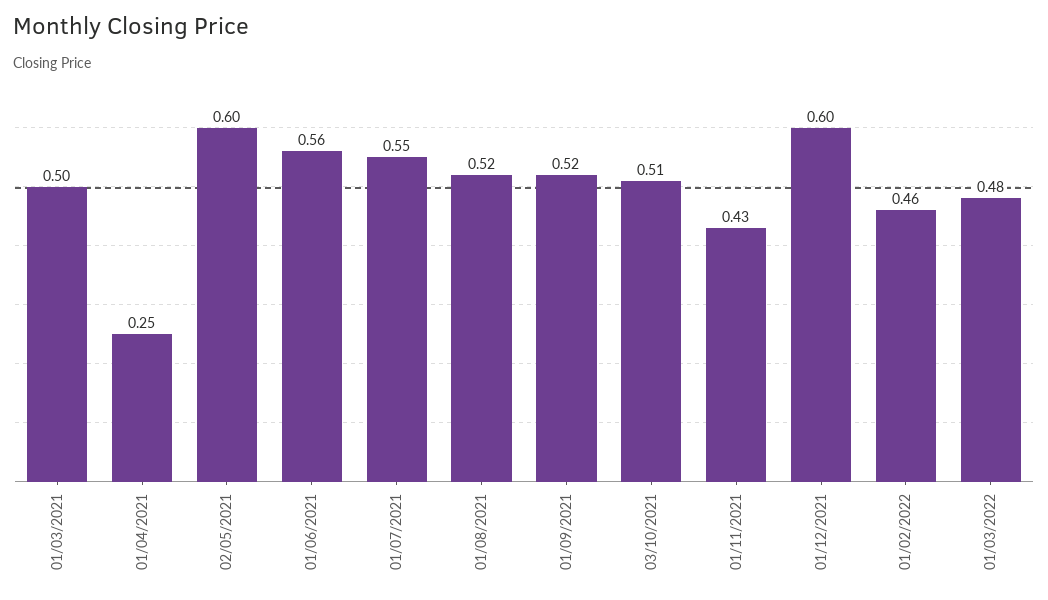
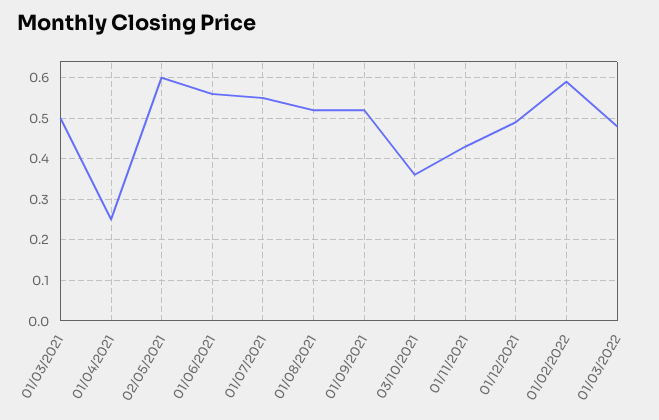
  {
    "01/03/2021": 0.5,
    "01/04/2021": 0.25,
    "02/05/2021": 0.6,
    "01/06/2021": 0.56,
    "01/07/2021": 0.55,
    "01/08/2021": 0.52,
    "01/09/2021": 0.52,
-   "03/10/2021": 0.51,
+   "03/10/2021": 0.35,
    "01/11/2021": 0.43,
-   "01/12/2021": 0.6,
+   "01/12/2021": 0.5,
-   "01/02/2022": 0.46,
+   "01/02/2022": 0.6,
    "01/03/2022": 0.48
  }

